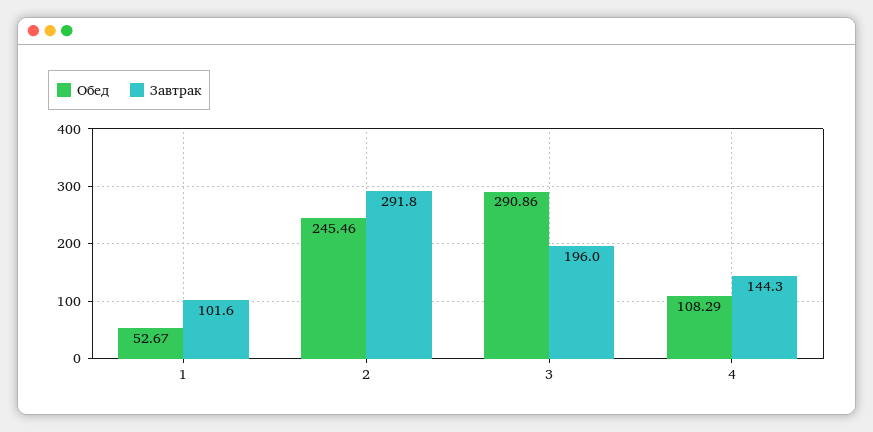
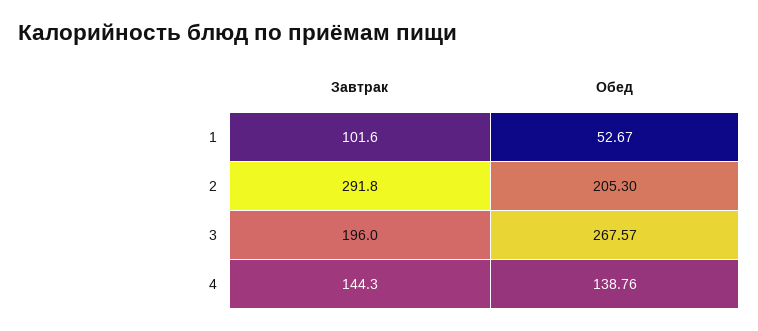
  {
    "Обед": {
      "1": 52.67,
-     "2": 245.46,
+     "2": 205.3,
-     "3": 290.86,
+     "3": 267.57,
-     "4": 108.29
+     "4": 138.76
    },
    "Завтрак": {
      "1": 101.6,
      "2": 291.8,
      "3": 196,
      "4": 144.3
    }
  }

